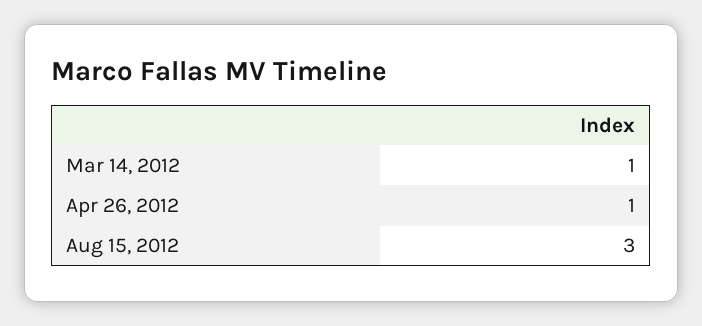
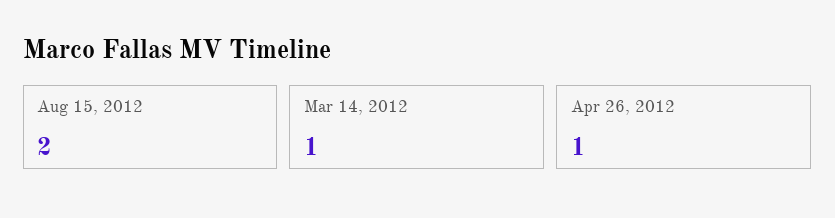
  {
    "Mar 14, 2012": 1,
    "Apr 26, 2012": 1,
-   "Aug 15, 2012": 3
+   "Aug 15, 2012": 2
  }

